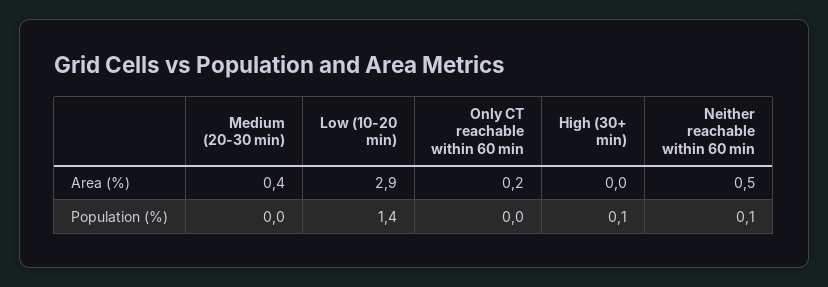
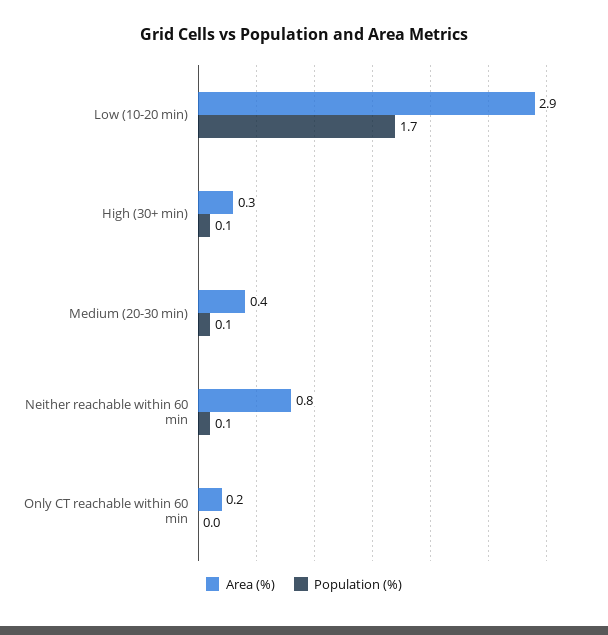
  {
    "Area (%)": {
      "Medium (20-30 min)": 0.4,
      "Low (10-20 min)": 2.9,
      "Only CT reachable within 60 min": 0.2,
-     "High (30+ min)": 0,
+     "High (30+ min)": 0.3,
-     "Neither reachable within 60 min": 0.5
+     "Neither reachable within 60 min": 0.8
    },
    "Population (%)": {
-     "Medium (20-30 min)": 0,
+     "Medium (20-30 min)": 0.1,
-     "Low (10-20 min)": 1.4,
+     "Low (10-20 min)": 1.7,
      "Only CT reachable within 60 min": 0,
      "High (30+ min)": 0.1,
      "Neither reachable within 60 min": 0.1
    }
  }

